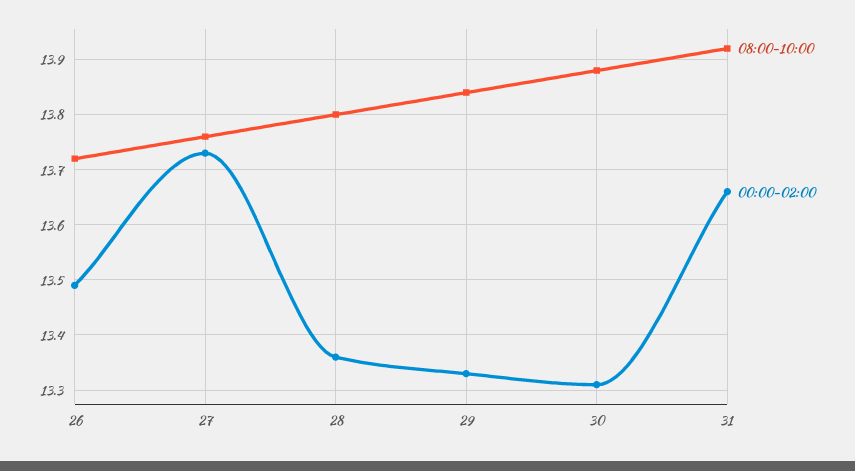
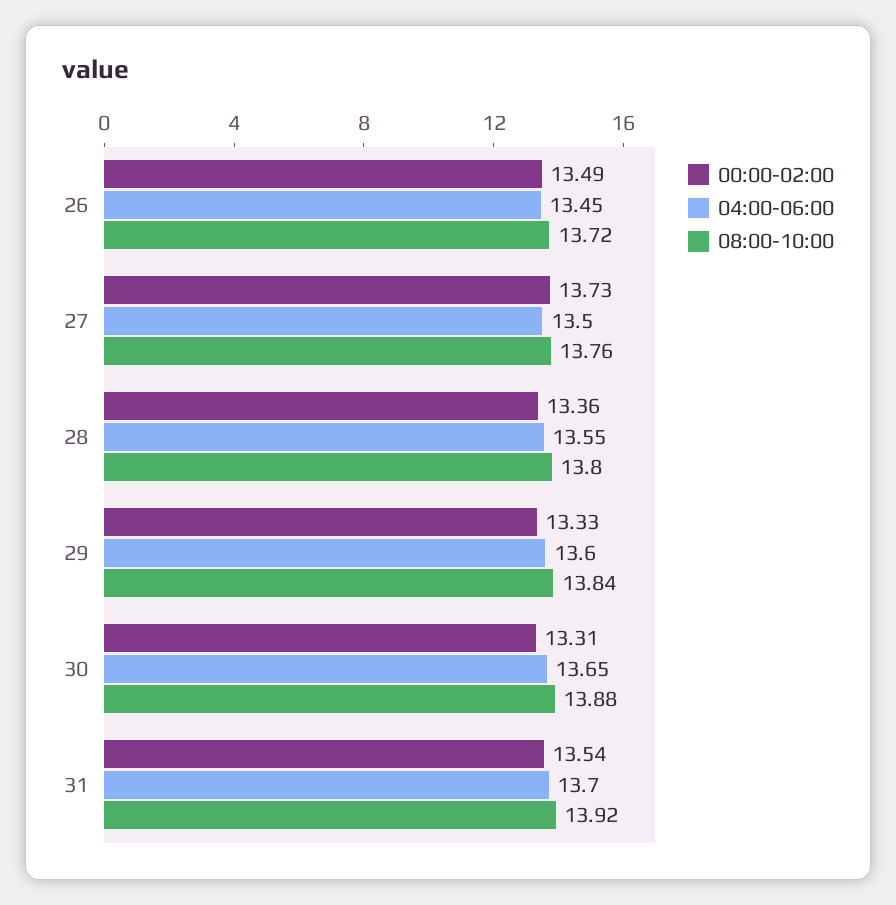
  {
    "08:00-10:00": {
      "26": 13.72,
      "27": 13.76,
      "28": 13.8,
      "29": 13.84,
      "30": 13.88,
      "31": 13.92
    },
    "00:00-02:00": {
      "26": 13.49,
      "27": 13.73,
      "28": 13.36,
      "29": 13.33,
      "30": 13.31,
-     "31": 13.65
+     "31": 13.54
-   }
+   },
+   "04:00-06:00": {
+     "26": 13.45,
+     "27": 13.5,
+     "28": 13.55,
+     "29": 13.6,
+     "30": 13.65,
+     "31": 13.7
+   }
  }

